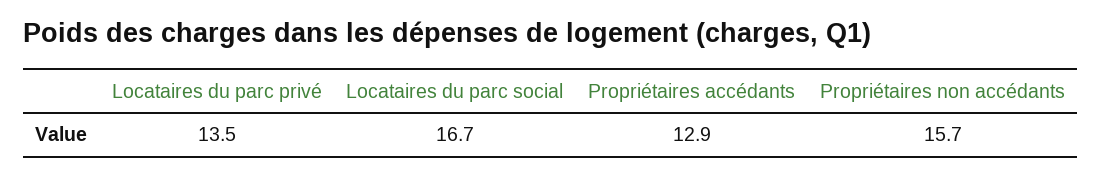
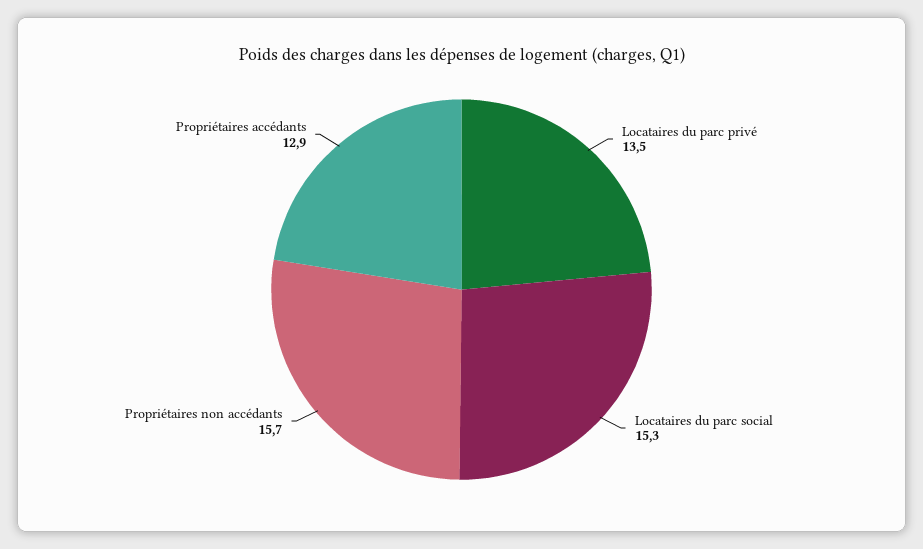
  {
    "Locataires du parc privé": 13.5,
-   "Locataires du parc social": 16.7,
+   "Locataires du parc social": 15.3,
    "Propriétaires accédants": 12.9,
    "Propriétaires non accédants": 15.7
  }

